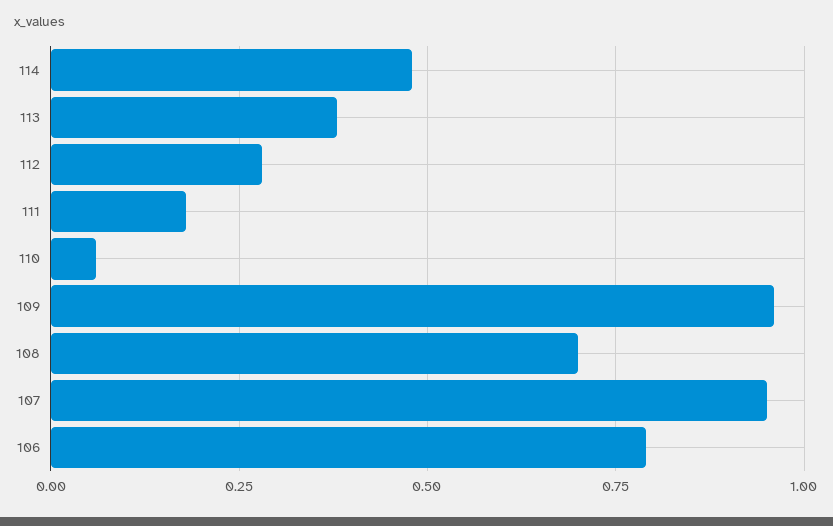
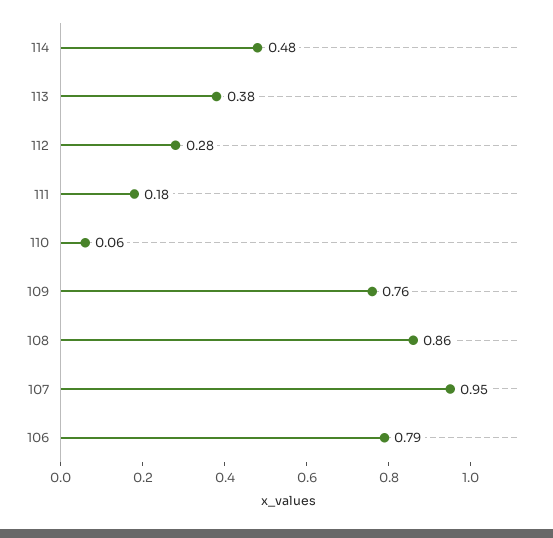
  {
    "114": 0.48,
    "113": 0.38,
    "112": 0.28,
    "111": 0.18,
    "110": 0.06,
-   "109": 0.95,
+   "109": 0.76,
-   "108": 0.7,
+   "108": 0.86,
    "107": 0.95,
    "106": 0.79
  }

